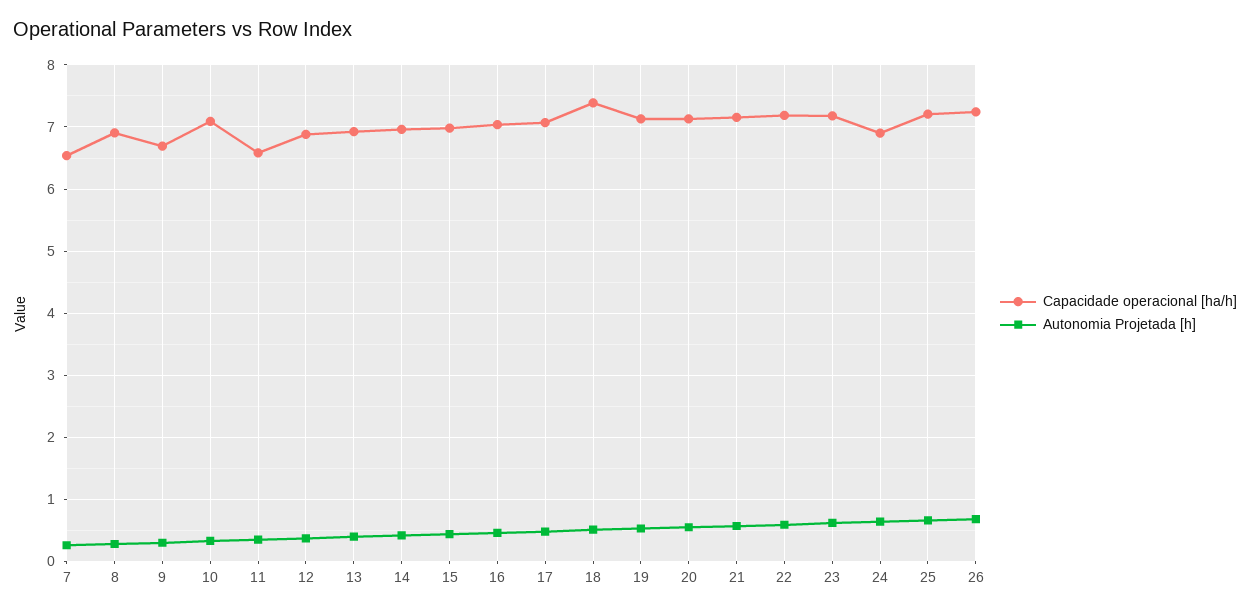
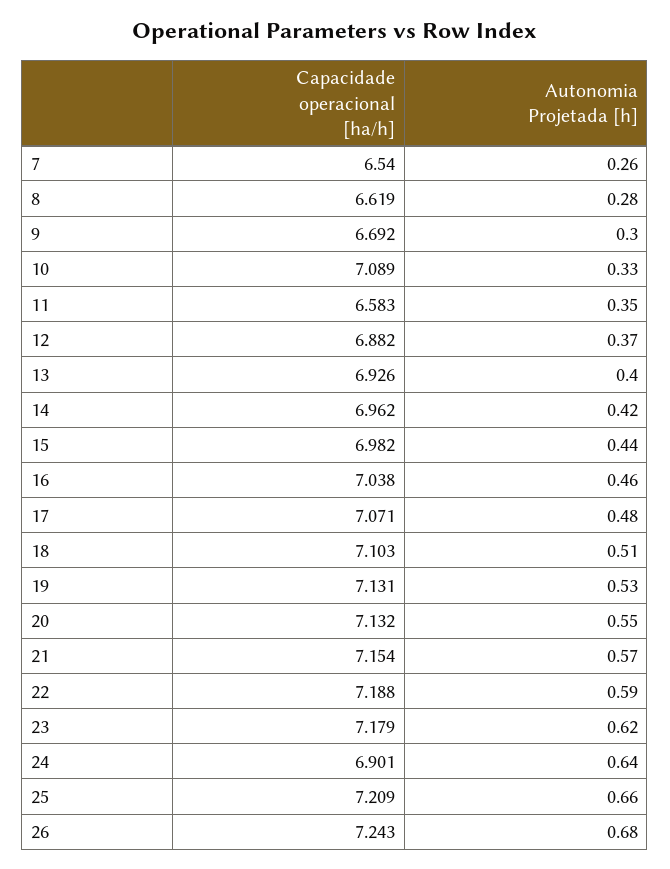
  {
    "Capacidade operacional [ha/h]": {
      "7": 6.54,
-     "8": 6.9,
+     "8": 6.619,
      "9": 6.692,
      "10": 7.089,
      "11": 6.583,
      "12": 6.882,
      "13": 6.926,
      "14": 6.962,
      "15": 6.982,
      "16": 7.038,
      "17": 7.071,
-     "18": 7.4,
+     "18": 7.103,
      "19": 7.131,
      "20": 7.132,
      "21": 7.154,
      "22": 7.188,
      "23": 7.179,
      "24": 6.901,
      "25": 7.209,
      "26": 7.243
    },
    "Autonomia Projetada [h]": {
      "7": 0.26,
      "8": 0.28,
      "9": 0.3,
      "10": 0.33,
      "11": 0.35,
      "12": 0.37,
      "13": 0.4,
      "14": 0.42,
      "15": 0.44,
      "16": 0.46,
      "17": 0.48,
      "18": 0.51,
      "19": 0.53,
      "20": 0.55,
      "21": 0.57,
      "22": 0.59,
      "23": 0.62,
      "24": 0.64,
      "25": 0.66,
      "26": 0.68
    }
  }

